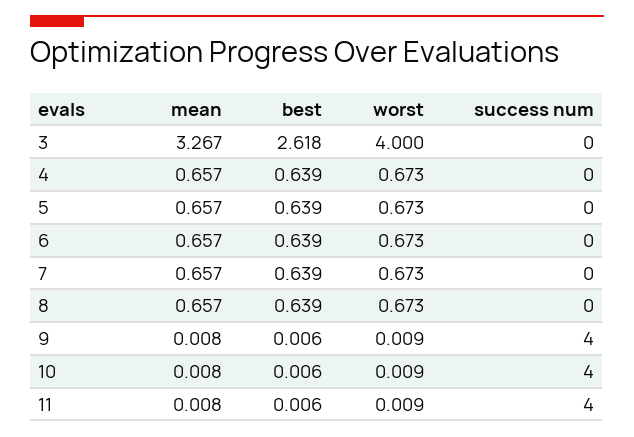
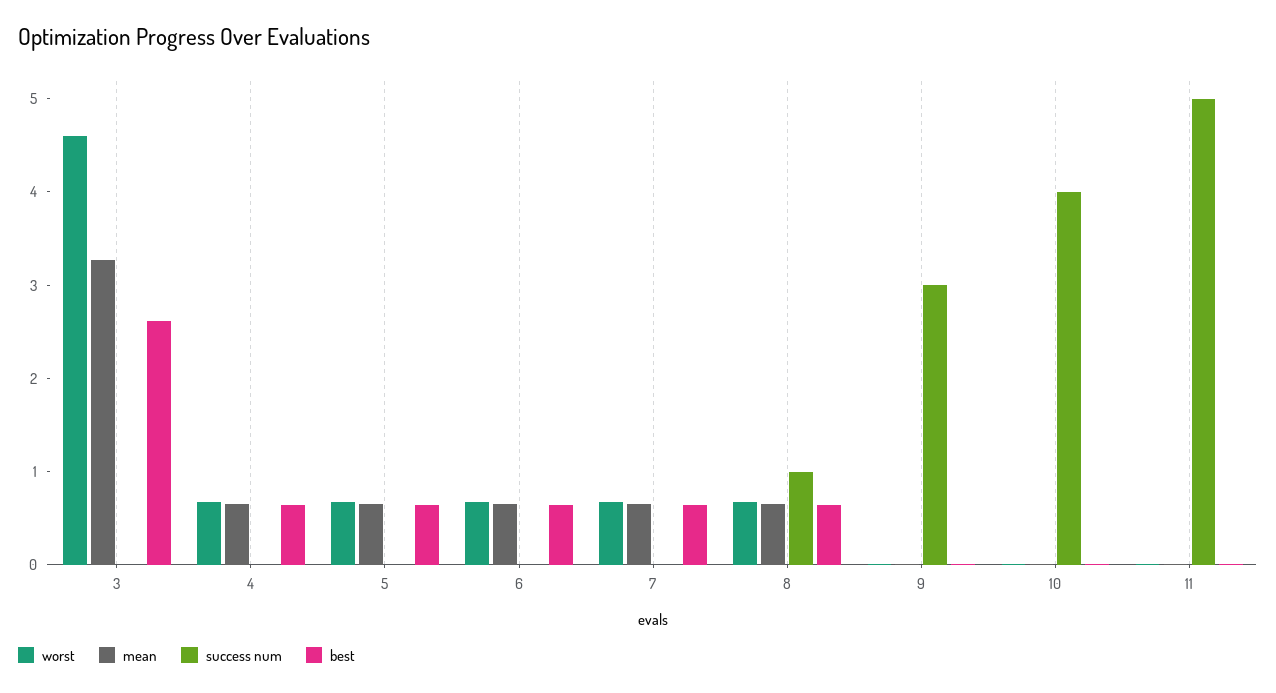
  {
    "mean": {
      "3": 3.267,
      "4": 0.657,
      "5": 0.657,
      "6": 0.657,
      "7": 0.657,
      "8": 0.657,
      "9": 0.008,
      "10": 0.008,
      "11": 0.008
    },
    "best": {
      "3": 2.618,
      "4": 0.639,
      "5": 0.639,
      "6": 0.639,
      "7": 0.639,
      "8": 0.639,
      "9": 0.006,
      "10": 0.006,
      "11": 0.006
    },
    "worst": {
-     "3": 4,
+     "3": 4.6,
      "4": 0.673,
      "5": 0.673,
      "6": 0.673,
      "7": 0.673,
      "8": 0.673,
      "9": 0.009,
      "10": 0.009,
      "11": 0.009
    },
    "success num": {
      "3": 0,
      "4": 0,
      "5": 0,
      "6": 0,
      "7": 0,
-     "8": 0,
+     "8": 1,
-     "9": 4,
+     "9": 3,
      "10": 4,
-     "11": 4
+     "11": 5
    }
  }

